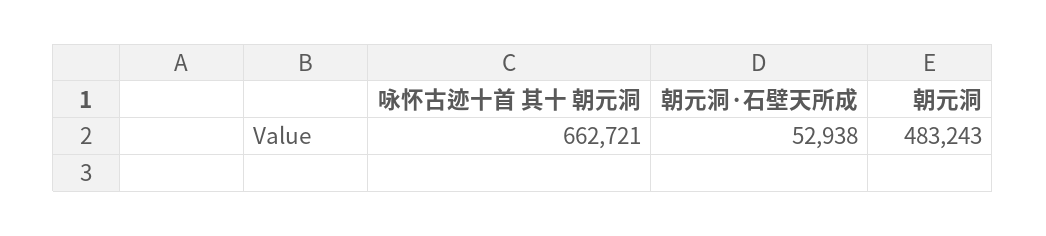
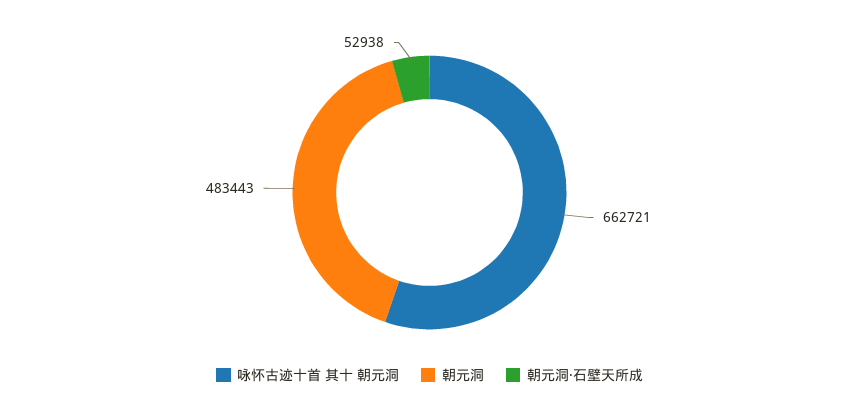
  {
    "咏怀古迹十首 其十 朝元洞": 662721,
    "朝元洞·石壁天所成": 52938,
-   "朝元洞": 483243
+   "朝元洞": 483443
  }

